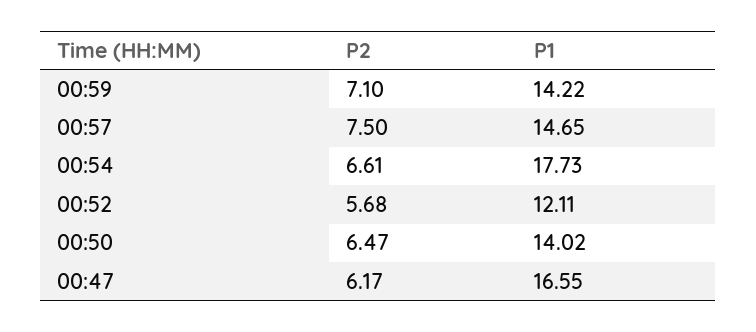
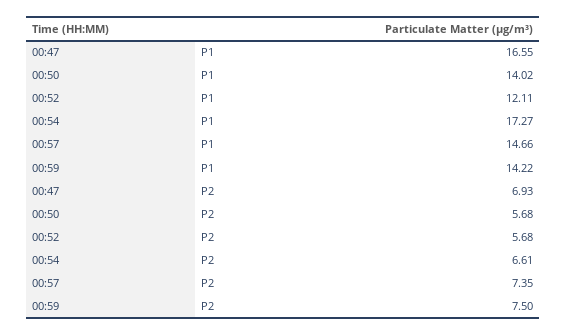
  {
    "P2": {
-     "00:59": 7.1,
+     "00:59": 7.5,
-     "00:57": 7.5,
+     "00:57": 7.35,
      "00:54": 6.61,
      "00:52": 5.68,
-     "00:50": 6.47,
+     "00:50": 5.68,
-     "00:47": 6.17
+     "00:47": 6.93
    },
    "P1": {
      "00:59": 14.22,
-     "00:57": 14.65,
+     "00:57": 14.66,
-     "00:54": 17.73,
+     "00:54": 17.27,
      "00:52": 12.11,
      "00:50": 14.02,
      "00:47": 16.55
    }
  }

